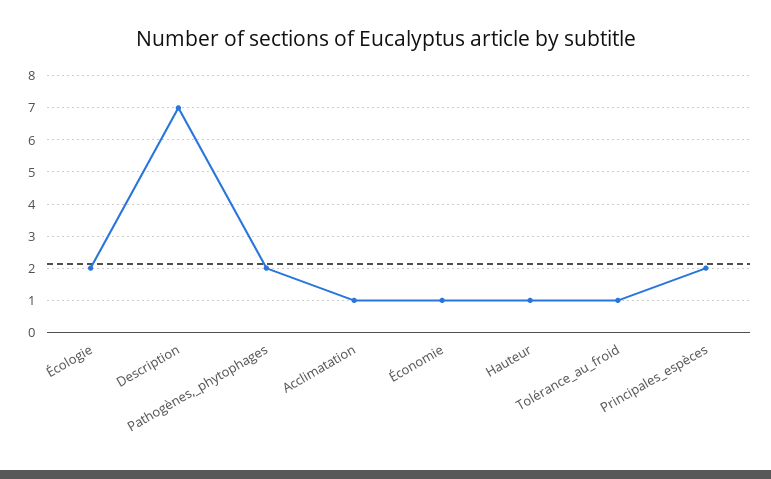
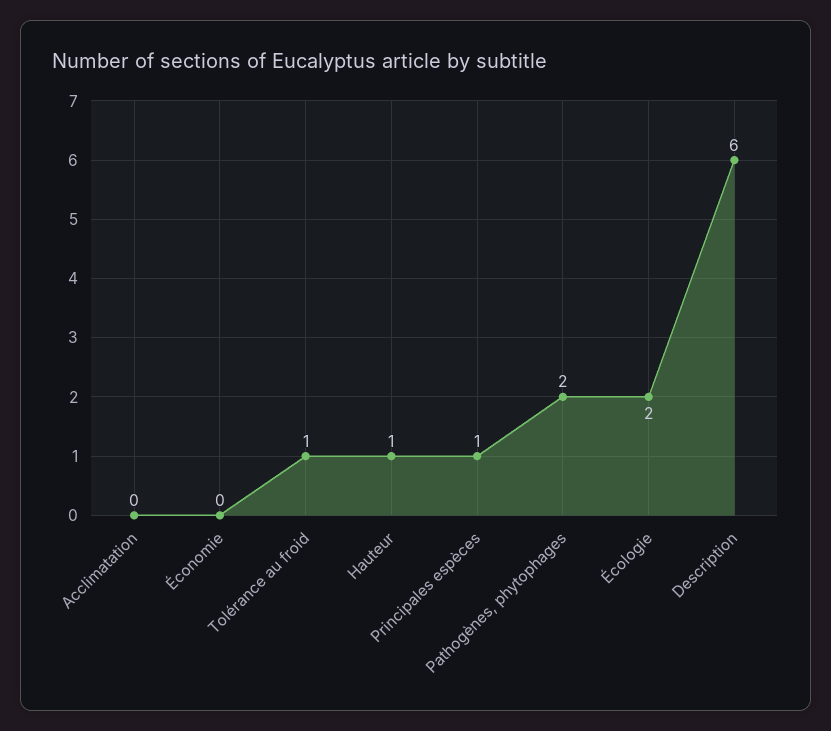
  {
    "Écologie": 2,
-   "Description": 7,
+   "Description": 6,
    "Pathogènes,_phytophages": 2,
-   "Acclimatation": 1,
+   "Acclimatation": 0,
-   "Économie": 1,
+   "Économie": 0,
    "Hauteur": 1,
    "Tolérance_au_froid": 1,
-   "Principales_espèces": 2
+   "Principales_espèces": 1
  }

